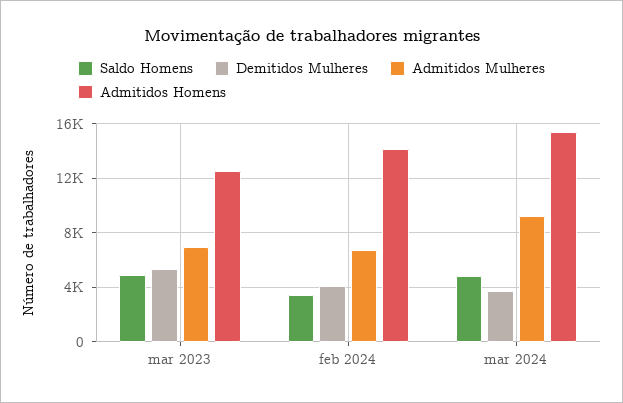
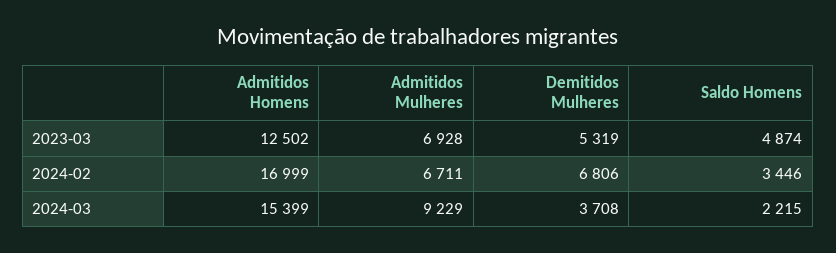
  {
    "Saldo Homens": {
      "mar 2023": 4874,
      "feb 2024": 3446,
-     "mar 2024": 5000
+     "mar 2024": 2215
    },
    "Demitidos Mulheres": {
      "mar 2023": 5319,
-     "feb 2024": 4000,
+     "feb 2024": 6806,
      "mar 2024": 3708
    },
    "Admitidos Mulheres": {
      "mar 2023": 6928,
      "feb 2024": 6711,
      "mar 2024": 9229
    },
    "Admitidos Homens": {
      "mar 2023": 12502,
-     "feb 2024": 14000,
+     "feb 2024": 16999,
      "mar 2024": 15399
    }
  }

